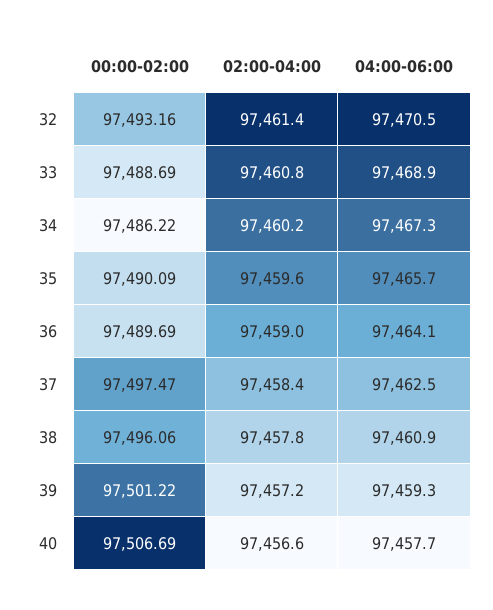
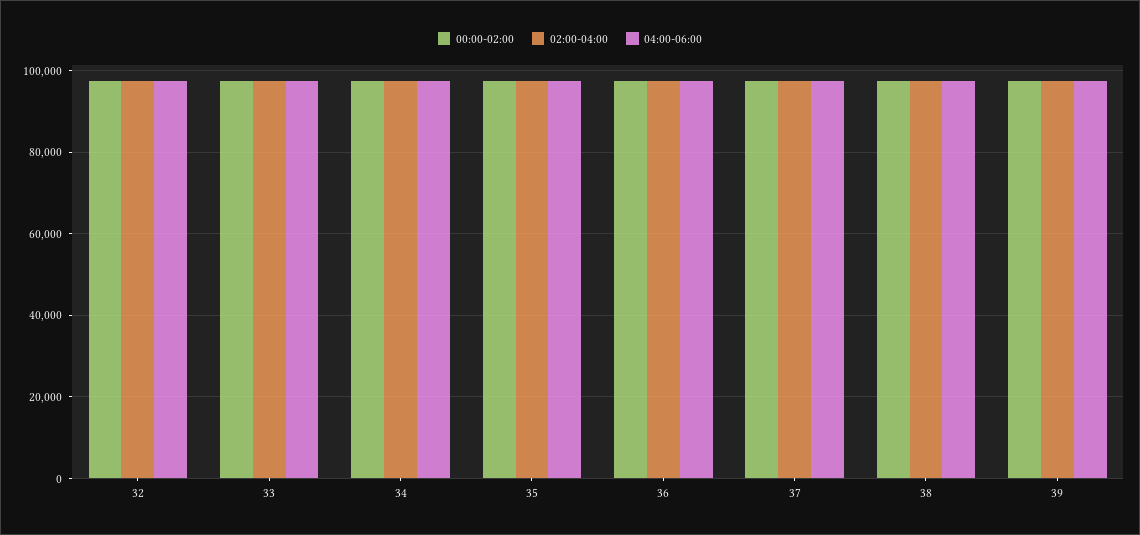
  {
    "00:00-02:00": {
      "32": 97493.16,
      "33": 97488.69,
      "34": 97486.22,
      "35": 97490.09,
      "36": 97489.69,
      "37": 97497.47,
      "38": 97496.06,
-     "39": 97501.22,
+     "39": 97501.22
-     "40": 97506.69
    },
    "02:00-04:00": {
      "32": 97461.4,
      "33": 97460.8,
      "34": 97460.2,
      "35": 97459.6,
      "36": 97459,
      "37": 97458.4,
      "38": 97457.8,
-     "39": 97457.2,
+     "39": 97457.2
-     "40": 97456.6
    },
    "04:00-06:00": {
      "32": 97470.5,
      "33": 97468.9,
      "34": 97467.3,
      "35": 97465.7,
      "36": 97464.1,
      "37": 97462.5,
      "38": 97460.9,
-     "39": 97459.3,
+     "39": 97459.3
-     "40": 97457.7
    }
  }

